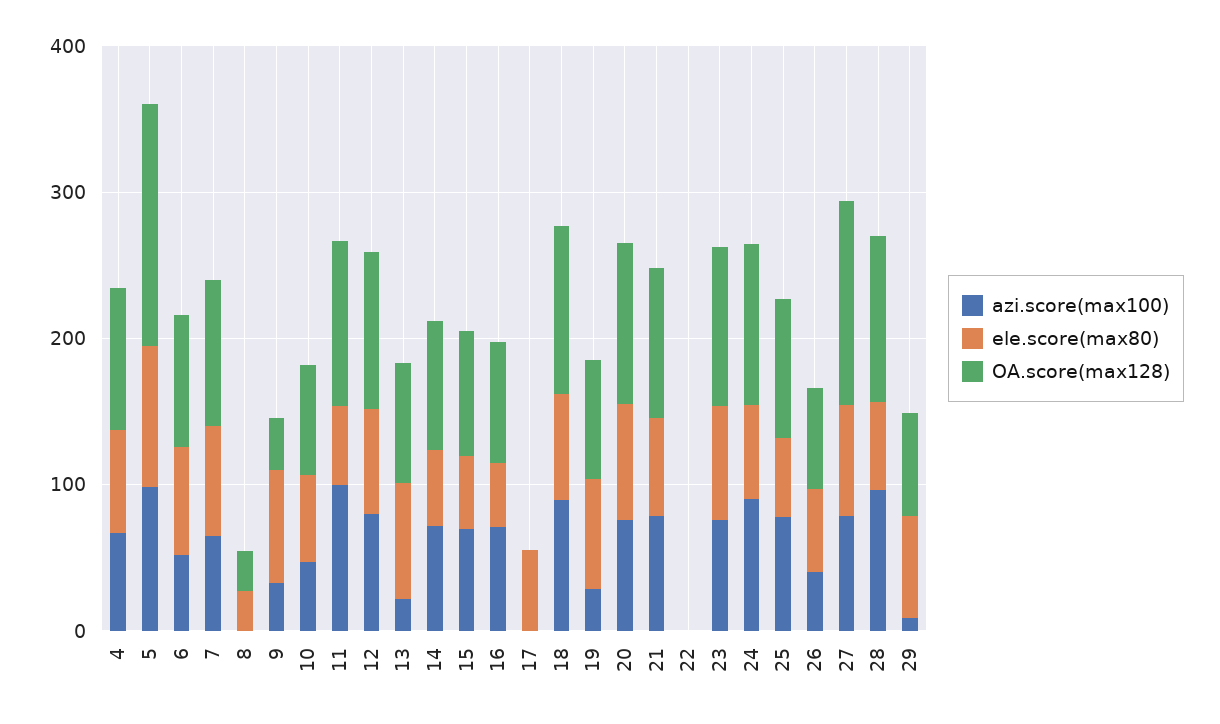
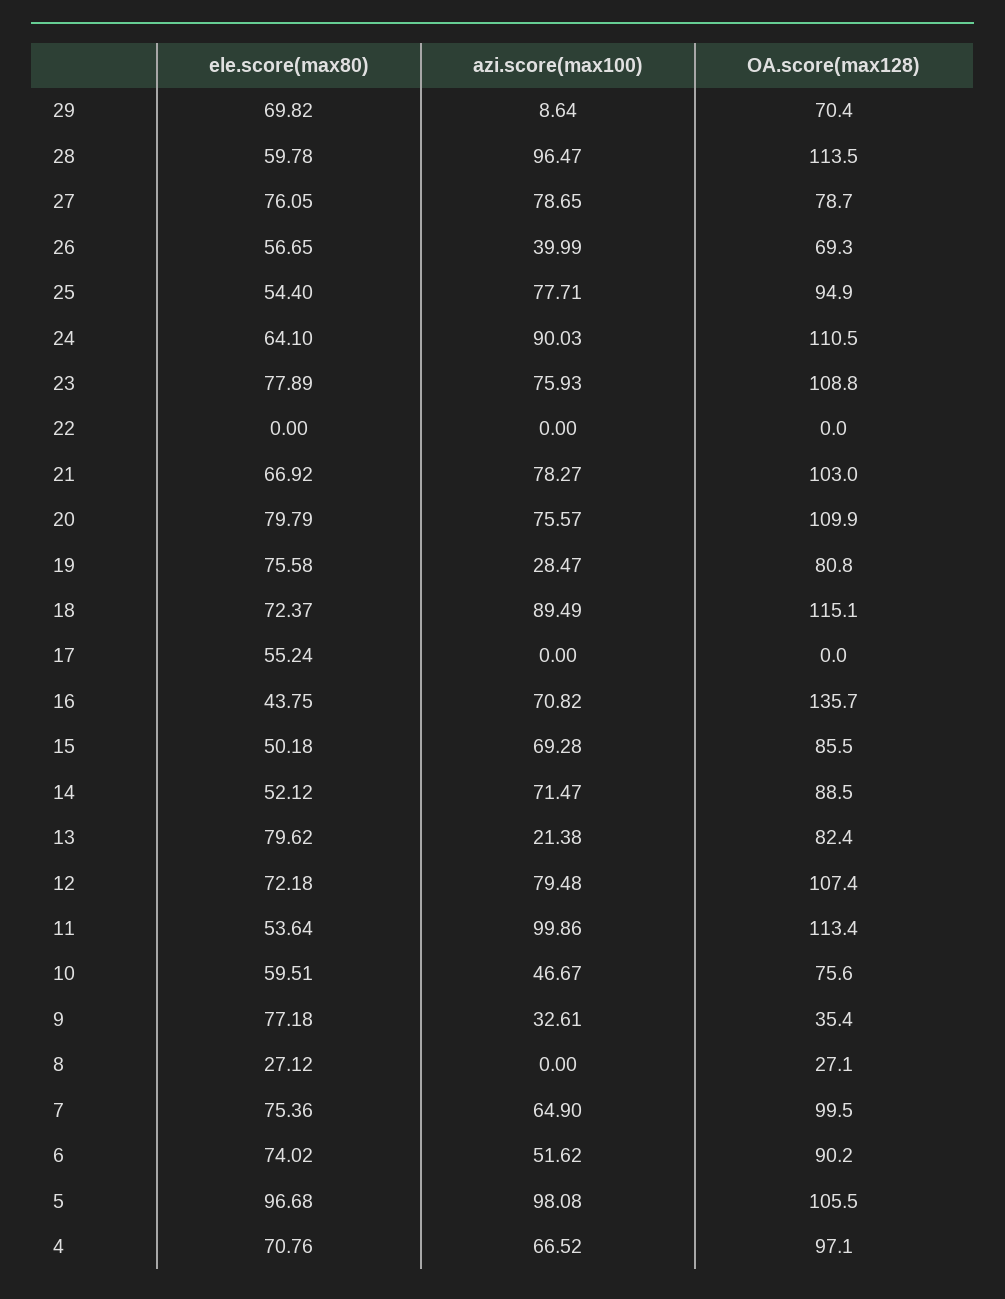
  {
    "azi.score(max100)": {
      "4": 66.52,
      "5": 98.08,
      "6": 51.62,
      "7": 64.9,
      "8": 0,
      "9": 32.61,
      "10": 46.67,
      "11": 99.86,
      "12": 79.48,
      "13": 21.38,
      "14": 71.47,
      "15": 69.28,
      "16": 70.82,
      "17": 0,
      "18": 89.49,
      "19": 28.47,
      "20": 75.57,
      "21": 78.27,
      "22": 0,
      "23": 75.93,
      "24": 90.03,
      "25": 77.71,
      "26": 39.99,
      "27": 78.65,
      "28": 96.47,
      "29": 8.64
    },
    "ele.score(max80)": {
      "4": 70.76,
      "5": 96.68,
      "6": 74.02,
      "7": 75.36,
      "8": 27.12,
      "9": 77.18,
      "10": 59.51,
      "11": 53.64,
      "12": 72.18,
      "13": 79.62,
      "14": 52.12,
      "15": 50.18,
      "16": 43.75,
      "17": 55.24,
      "18": 72.37,
      "19": 75.58,
      "20": 79.79,
      "21": 66.92,
      "22": 0,
      "23": 77.89,
      "24": 64.1,
      "25": 54.4,
      "26": 56.65,
      "27": 76.05,
      "28": 59.78,
      "29": 69.82
    },
    "OA.score(max128)": {
      "4": 97.1,
-     "5": 160,
+     "5": 105.5,
      "6": 90.2,
      "7": 99.5,
      "8": 27.1,
      "9": 35.4,
      "10": 75.6,
      "11": 113.4,
      "12": 107.4,
      "13": 82.4,
      "14": 88.5,
      "15": 85.5,
-     "16": 80,
+     "16": 135.7,
      "17": 0,
      "18": 115.1,
      "19": 80.8,
      "20": 109.9,
      "21": 103,
      "22": 0,
      "23": 108.8,
      "24": 110.5,
      "25": 94.9,
      "26": 69.3,
-     "27": 140,
+     "27": 78.7,
      "28": 113.5,
      "29": 70.4
    }
  }

